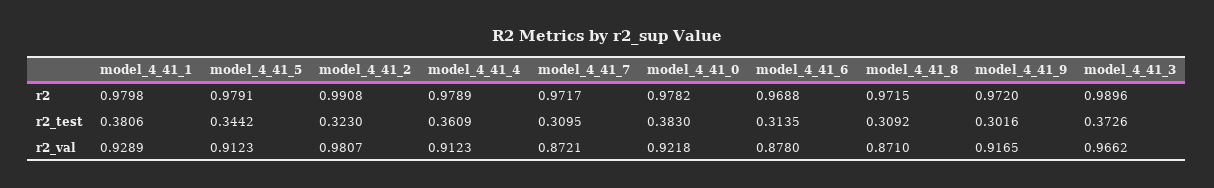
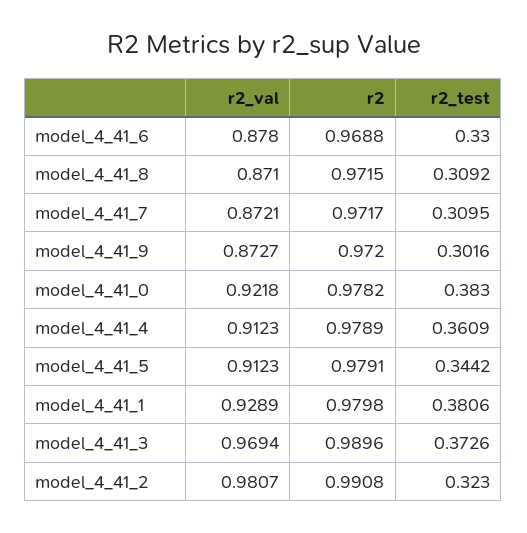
  {
    "model_4_41_1": {
      "r2": 0.9798,
      "r2_test": 0.3806,
      "r2_val": 0.9289
    },
    "model_4_41_5": {
      "r2": 0.9791,
      "r2_test": 0.3442,
      "r2_val": 0.9123
    },
    "model_4_41_2": {
      "r2": 0.9908,
      "r2_test": 0.323,
      "r2_val": 0.9807
    },
    "model_4_41_4": {
      "r2": 0.9789,
      "r2_test": 0.3609,
      "r2_val": 0.9123
    },
    "model_4_41_7": {
      "r2": 0.9717,
      "r2_test": 0.3095,
      "r2_val": 0.8721
    },
    "model_4_41_0": {
      "r2": 0.9782,
      "r2_test": 0.383,
      "r2_val": 0.9218
    },
    "model_4_41_6": {
      "r2": 0.9688,
-     "r2_test": 0.3135,
+     "r2_test": 0.33,
      "r2_val": 0.878
    },
    "model_4_41_8": {
      "r2": 0.9715,
      "r2_test": 0.3092,
      "r2_val": 0.871
    },
    "model_4_41_9": {
      "r2": 0.972,
      "r2_test": 0.3016,
-     "r2_val": 0.9165
+     "r2_val": 0.8727
    },
    "model_4_41_3": {
      "r2": 0.9896,
      "r2_test": 0.3726,
-     "r2_val": 0.9662
+     "r2_val": 0.9694
    }
  }

